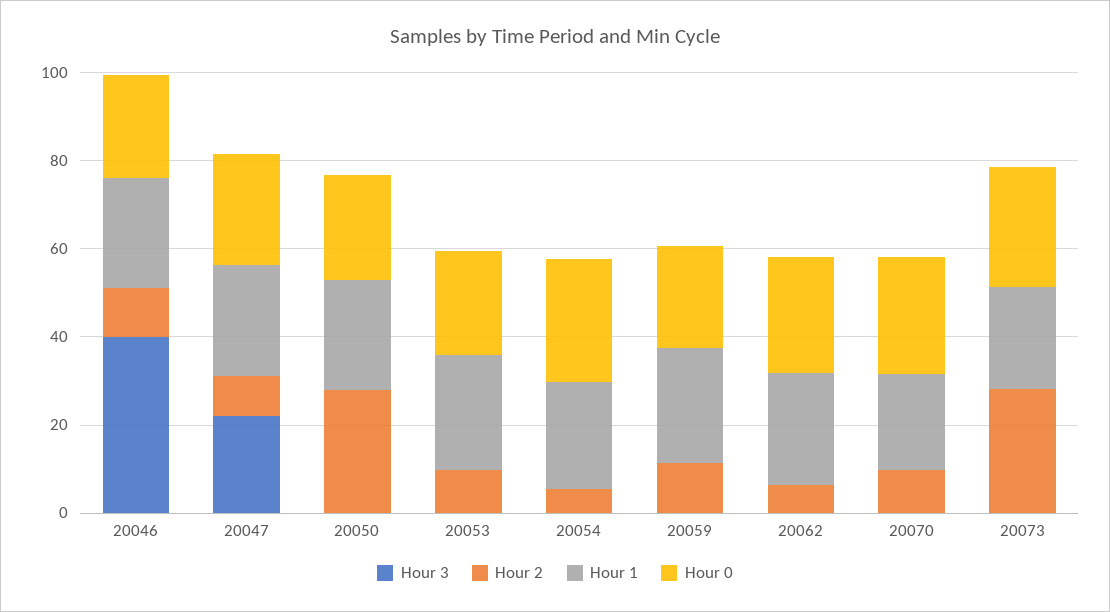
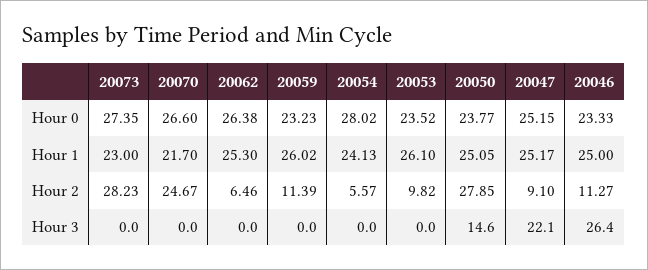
  {
    "Hour 3": {
-     "20046": 40,
+     "20046": 26.4,
      "20047": 22.1,
-     "20050": 0,
+     "20050": 14.6,
      "20053": 0,
      "20054": 0,
      "20059": 0,
      "20062": 0,
      "20070": 0,
      "20073": 0
    },
    "Hour 2": {
      "20046": 11.27,
      "20047": 9.1,
      "20050": 27.85,
      "20053": 9.82,
      "20054": 5.57,
      "20059": 11.39,
      "20062": 6.46,
-     "20070": 10,
+     "20070": 24.67,
      "20073": 28.23
    },
    "Hour 1": {
      "20046": 25,
      "20047": 25.17,
      "20050": 25.05,
      "20053": 26.1,
      "20054": 24.13,
      "20059": 26.02,
      "20062": 25.3,
      "20070": 21.7,
      "20073": 23
    },
    "Hour 0": {
      "20046": 23.33,
      "20047": 25.15,
      "20050": 23.77,
      "20053": 23.52,
      "20054": 28.02,
      "20059": 23.23,
      "20062": 26.38,
      "20070": 26.6,
      "20073": 27.35
    }
  }

